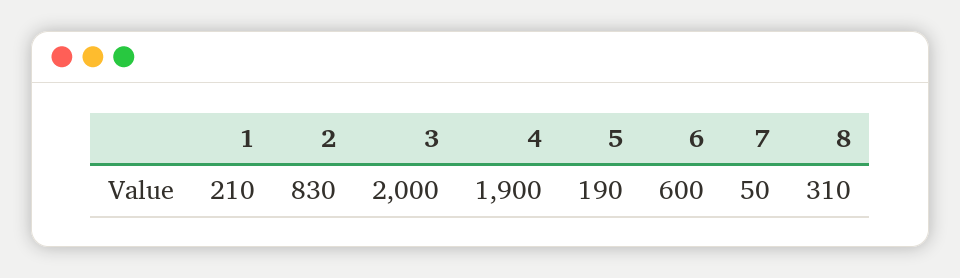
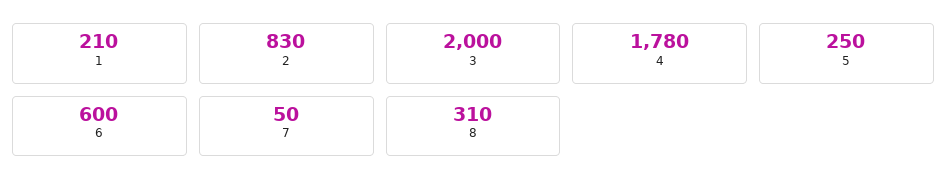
  {
    "1": 210,
    "2": 830,
    "3": 2000,
-   "4": 1900,
+   "4": 1780,
-   "5": 190,
+   "5": 250,
    "6": 600,
    "7": 50,
    "8": 310
  }

